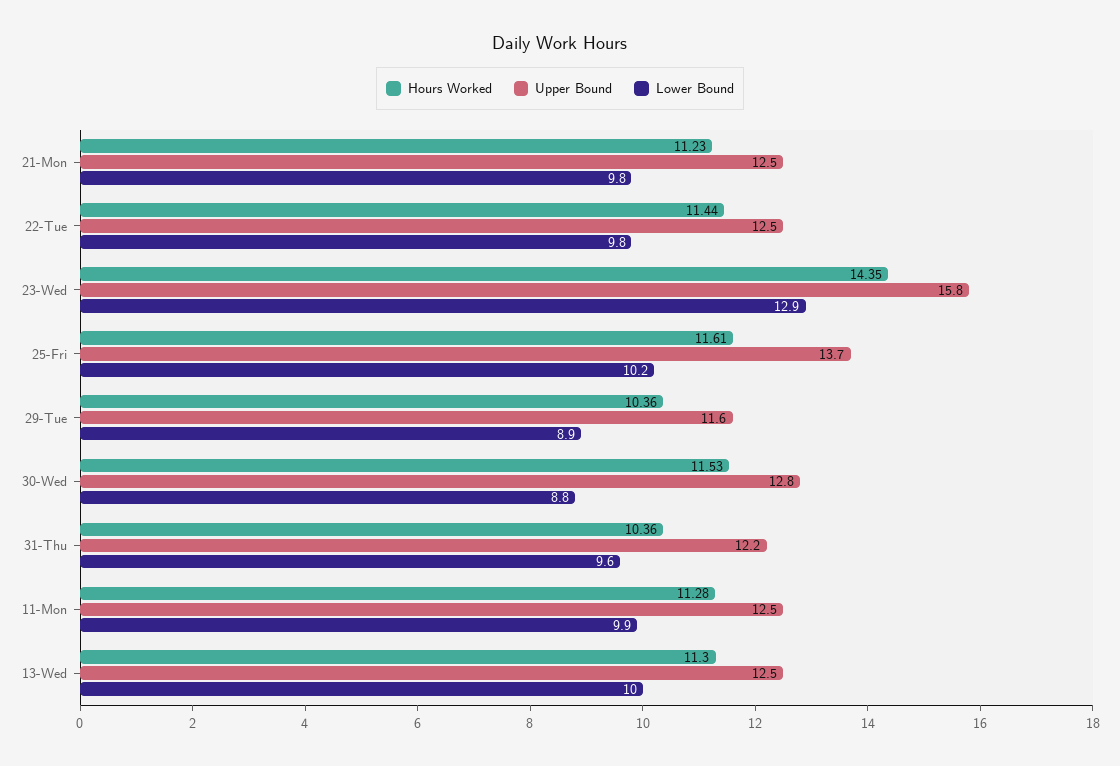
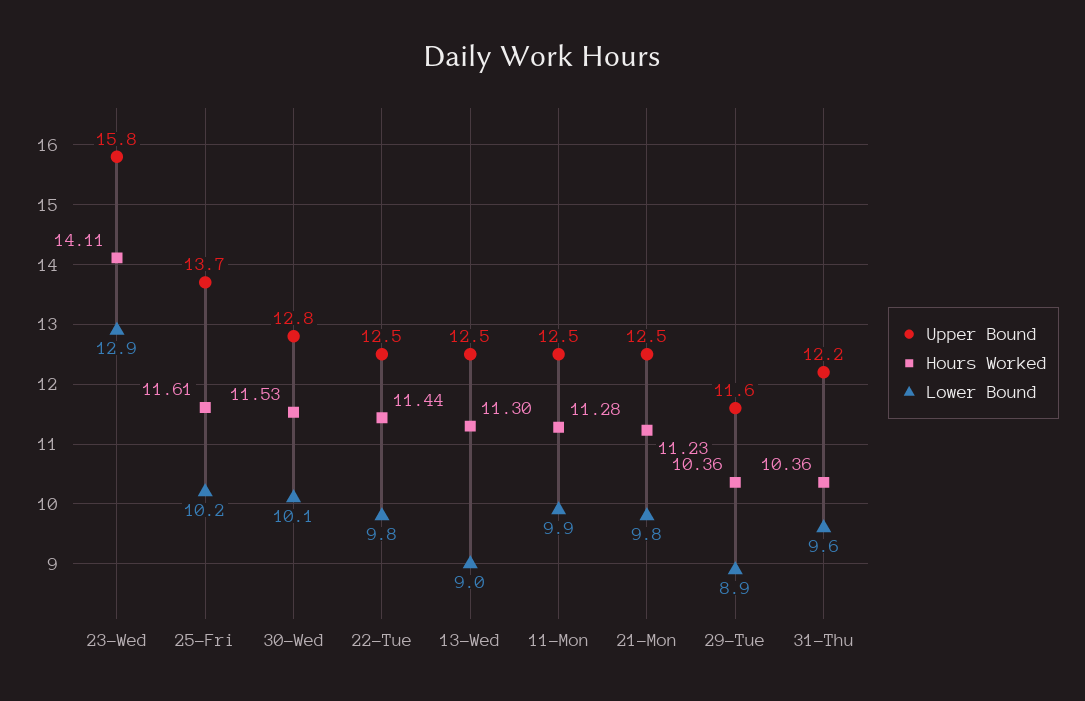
  {
    "Hours Worked": {
      "21-Mon": 11.23,
      "22-Tue": 11.44,
-     "23-Wed": 14.35,
+     "23-Wed": 14.11,
      "25-Fri": 11.61,
      "29-Tue": 10.36,
      "30-Wed": 11.53,
      "31-Thu": 10.36,
      "11-Mon": 11.28,
      "13-Wed": 11.3
    },
    "Upper Bound": {
      "21-Mon": 12.5,
      "22-Tue": 12.5,
      "23-Wed": 15.8,
      "25-Fri": 13.7,
      "29-Tue": 11.6,
      "30-Wed": 12.8,
      "31-Thu": 12.2,
      "11-Mon": 12.5,
      "13-Wed": 12.5
    },
    "Lower Bound": {
      "21-Mon": 9.8,
      "22-Tue": 9.8,
      "23-Wed": 12.9,
      "25-Fri": 10.2,
      "29-Tue": 8.9,
-     "30-Wed": 8.8,
+     "30-Wed": 10.1,
      "31-Thu": 9.6,
      "11-Mon": 9.9,
-     "13-Wed": 10
+     "13-Wed": 9
    }
  }

